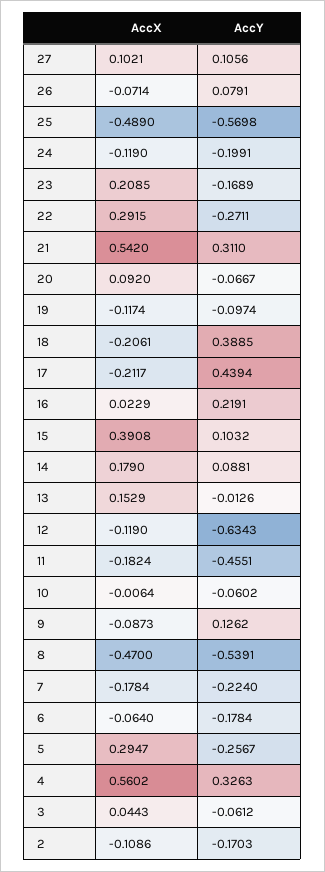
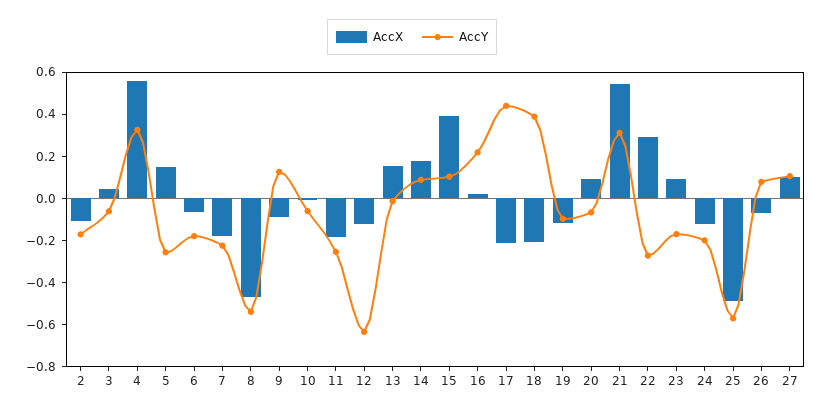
  {
    "AccX": {
      "27": 0.1021,
      "26": -0.0714,
      "25": -0.489,
      "24": -0.119,
-     "23": 0.2085,
+     "23": 0.1,
      "22": 0.2915,
      "21": 0.542,
      "20": 0.092,
      "19": -0.1174,
      "18": -0.2061,
      "17": -0.2117,
      "16": 0.0229,
      "15": 0.3908,
      "14": 0.179,
      "13": 0.1529,
      "12": -0.119,
      "11": -0.1824,
      "10": -0.0064,
      "9": -0.0873,
      "8": -0.47,
      "7": -0.1784,
      "6": -0.064,
-     "5": 0.2947,
+     "5": 0.15,
      "4": 0.5602,
      "3": 0.0443,
      "2": -0.1086
    },
    "AccY": {
      "27": 0.1056,
      "26": 0.0791,
      "25": -0.5698,
      "24": -0.1991,
      "23": -0.1689,
      "22": -0.2711,
      "21": 0.311,
      "20": -0.0667,
      "19": -0.0974,
      "18": 0.3885,
      "17": 0.4394,
      "16": 0.2191,
      "15": 0.1032,
      "14": 0.0881,
      "13": -0.0126,
      "12": -0.6343,
-     "11": -0.4551,
+     "11": -0.25,
      "10": -0.0602,
      "9": 0.1262,
      "8": -0.5391,
      "7": -0.224,
      "6": -0.1784,
      "5": -0.2567,
      "4": 0.3263,
      "3": -0.0612,
      "2": -0.1703
    }
  }

